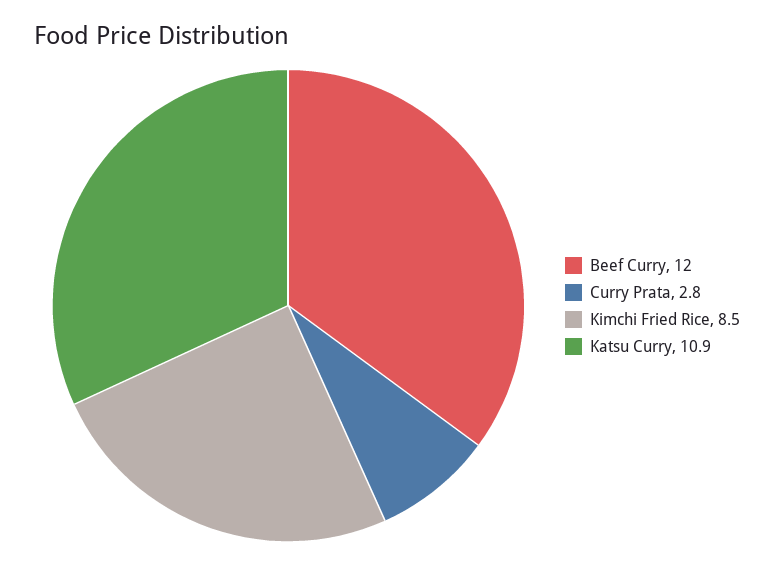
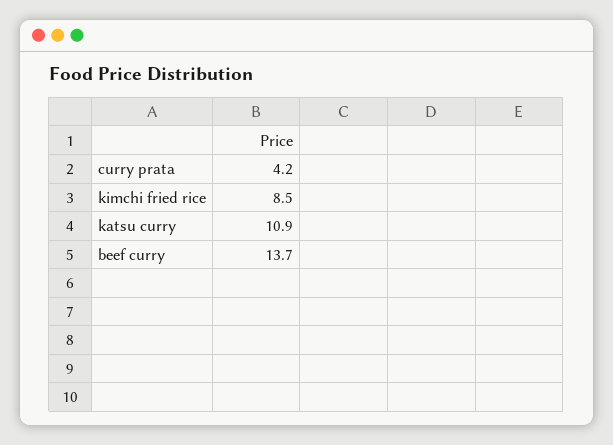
  {
-   "Beef Curry": 12,
+   "Beef Curry": 13.7,
-   "Curry Prata": 2.8,
+   "Curry Prata": 4.2,
    "Kimchi Fried Rice": 8.5,
    "Katsu Curry": 10.9
  }

